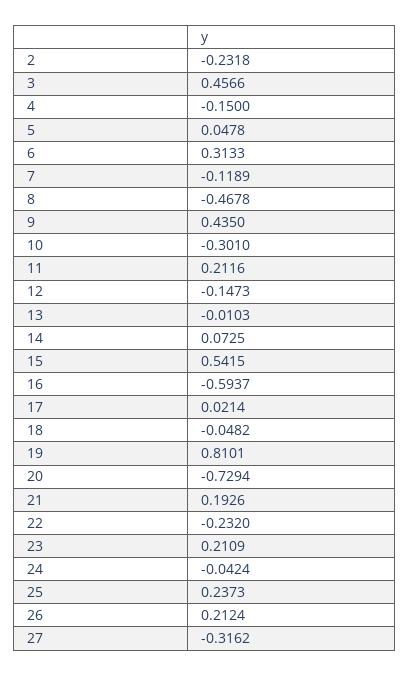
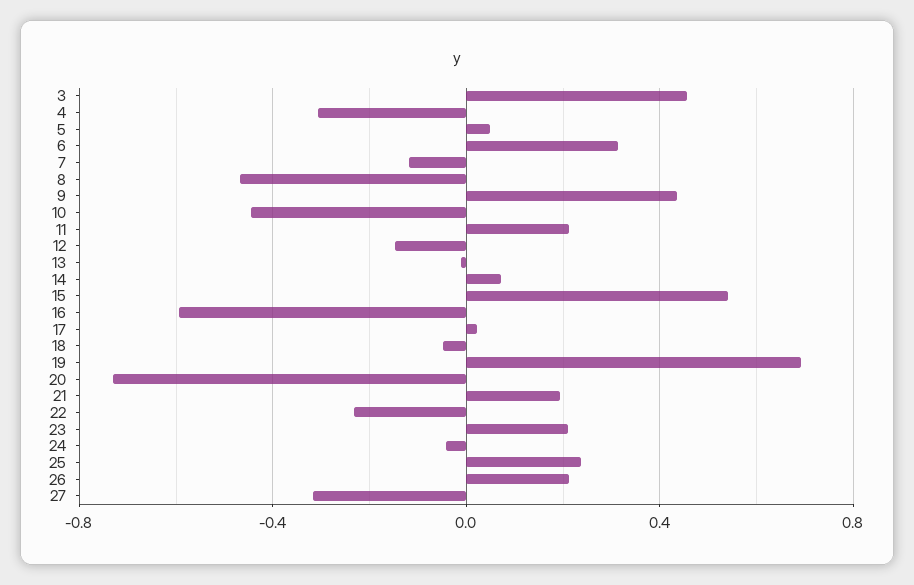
  {
-   "2": -0.2318,
    "3": 0.4566,
-   "4": -0.15,
+   "4": -0.3,
    "5": 0.0478,
    "6": 0.3133,
    "7": -0.1189,
    "8": -0.4678,
    "9": 0.435,
-   "10": -0.301,
+   "10": -0.45,
    "11": 0.2116,
    "12": -0.1473,
    "13": -0.0103,
    "14": 0.0725,
    "15": 0.5415,
    "16": -0.5937,
    "17": 0.0214,
    "18": -0.0482,
-   "19": 0.8101,
+   "19": 0.7,
    "20": -0.7294,
    "21": 0.1926,
    "22": -0.232,
    "23": 0.2109,
    "24": -0.0424,
    "25": 0.2373,
    "26": 0.2124,
    "27": -0.3162
  }

